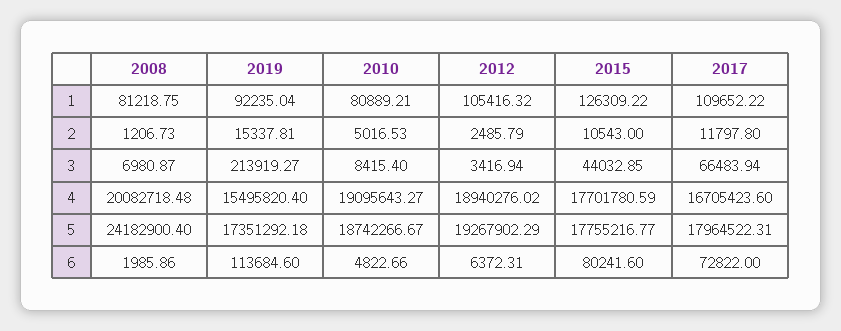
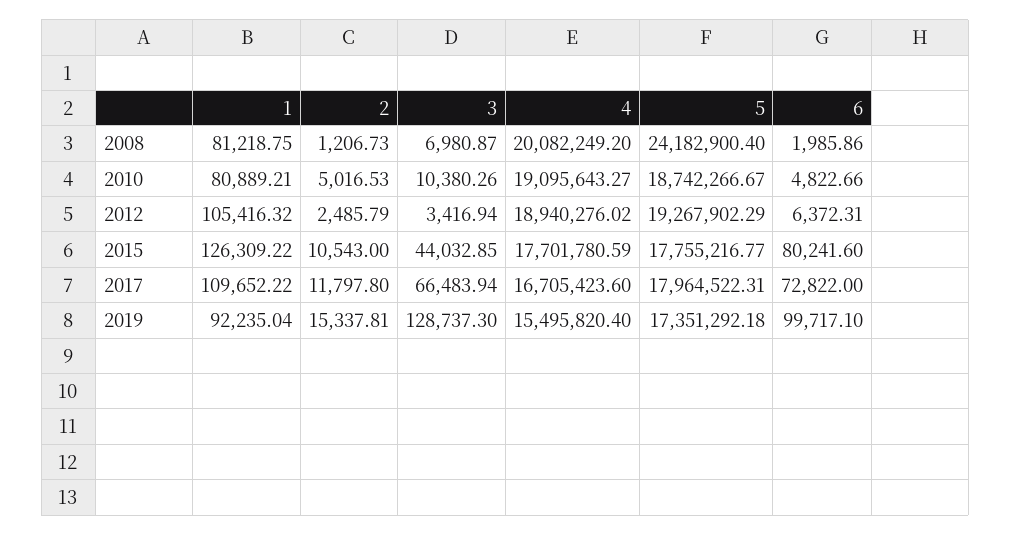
  {
    "2008": {
      "1": 81218.75,
      "2": 1206.73,
      "3": 6980.87,
-     "4": 20082718.48,
+     "4": 20082249.2,
      "5": 24182900.4,
      "6": 1985.86
    },
    "2019": {
      "1": 92235.04,
      "2": 15337.81,
-     "3": 213919.27,
+     "3": 128737.3,
      "4": 15495820.4,
      "5": 17351292.18,
-     "6": 113684.6
+     "6": 99717.1
    },
    "2010": {
      "1": 80889.21,
      "2": 5016.53,
-     "3": 8415.4,
+     "3": 10380.26,
      "4": 19095643.27,
      "5": 18742266.67,
      "6": 4822.66
    },
    "2012": {
      "1": 105416.32,
      "2": 2485.79,
      "3": 3416.94,
      "4": 18940276.02,
      "5": 19267902.29,
      "6": 6372.31
    },
    "2015": {
      "1": 126309.22,
      "2": 10543,
      "3": 44032.85,
      "4": 17701780.59,
      "5": 17755216.77,
      "6": 80241.6
    },
    "2017": {
      "1": 109652.22,
      "2": 11797.8,
      "3": 66483.94,
      "4": 16705423.6,
      "5": 17964522.31,
      "6": 72822
    }
  }

